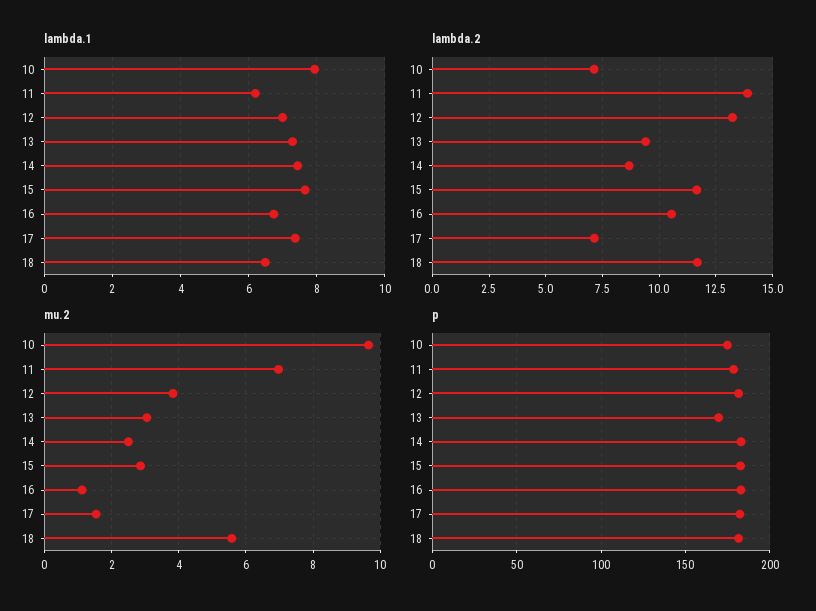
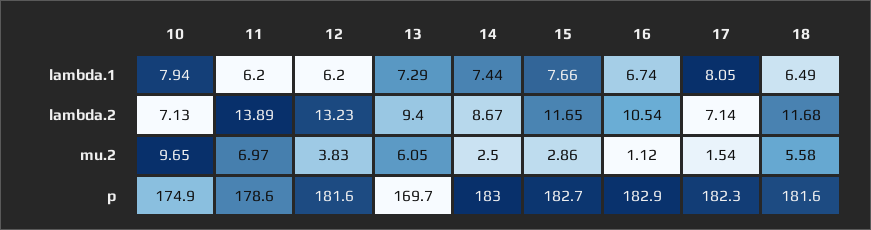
  {
    "lambda.1": {
      "10": 7.94,
      "11": 6.2,
-     "12": 7,
+     "12": 6.2,
      "13": 7.29,
      "14": 7.44,
      "15": 7.66,
      "16": 6.74,
-     "17": 7.4,
+     "17": 8.05,
      "18": 6.49
    },
    "lambda.2": {
      "10": 7.13,
      "11": 13.89,
      "12": 13.23,
      "13": 9.4,
      "14": 8.67,
      "15": 11.65,
      "16": 10.54,
      "17": 7.14,
      "18": 11.68
    },
    "mu.2": {
      "10": 9.65,
      "11": 6.97,
      "12": 3.83,
-     "13": 3,
+     "13": 6.05,
      "14": 2.5,
      "15": 2.86,
      "16": 1.12,
      "17": 1.54,
      "18": 5.58
    },
    "p": {
      "10": 174.9,
      "11": 178.6,
      "12": 181.6,
      "13": 169.7,
      "14": 183,
      "15": 182.7,
      "16": 182.9,
      "17": 182.3,
      "18": 181.6
    }
  }

